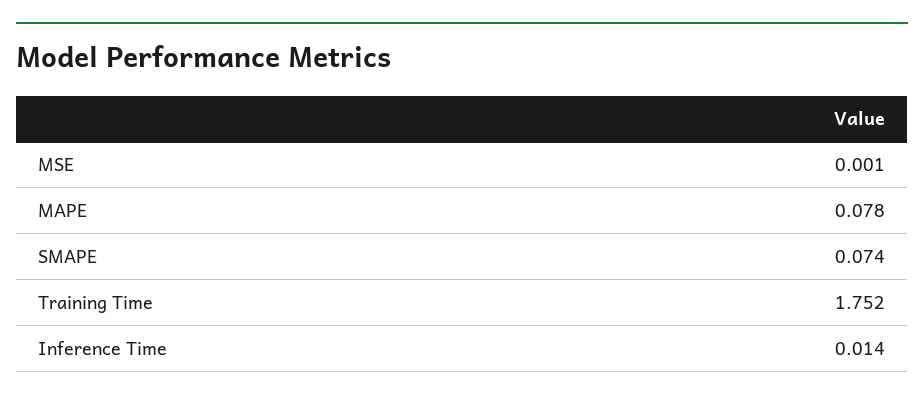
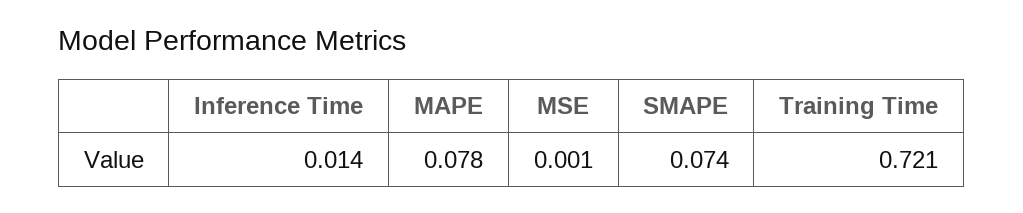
  {
    "MSE": 0.001,
    "MAPE": 0.078,
    "SMAPE": 0.074,
-   "Training Time": 1.752,
+   "Training Time": 0.721,
    "Inference Time": 0.014
  }

